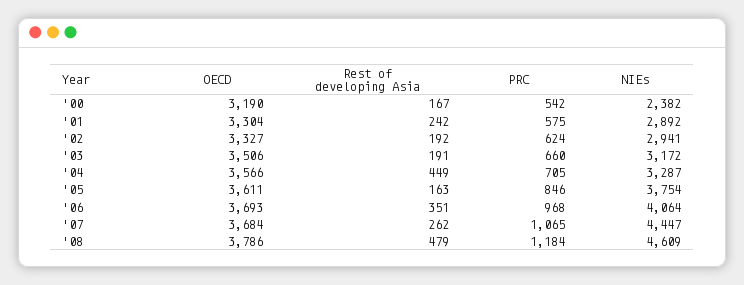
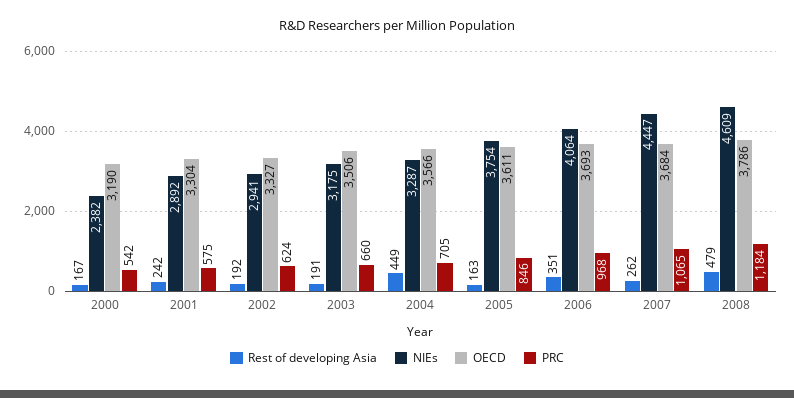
  {
    "OECD": {
      "'00": 3190,
      "'01": 3304,
      "'02": 3327,
      "'03": 3506,
      "'04": 3566,
      "'05": 3611,
      "'06": 3693,
      "'07": 3684,
      "'08": 3786
    },
    "Rest of developing Asia": {
      "'00": 167,
      "'01": 242,
      "'02": 192,
      "'03": 191,
      "'04": 449,
      "'05": 163,
      "'06": 351,
      "'07": 262,
      "'08": 479
    },
    "PRC": {
      "'00": 542,
      "'01": 575,
      "'02": 624,
      "'03": 660,
      "'04": 705,
      "'05": 846,
      "'06": 968,
      "'07": 1065,
      "'08": 1184
    },
    "NIEs": {
      "'00": 2382,
      "'01": 2892,
      "'02": 2941,
-     "'03": 3172,
+     "'03": 3175,
      "'04": 3287,
      "'05": 3754,
      "'06": 4064,
      "'07": 4447,
      "'08": 4609
    }
  }

